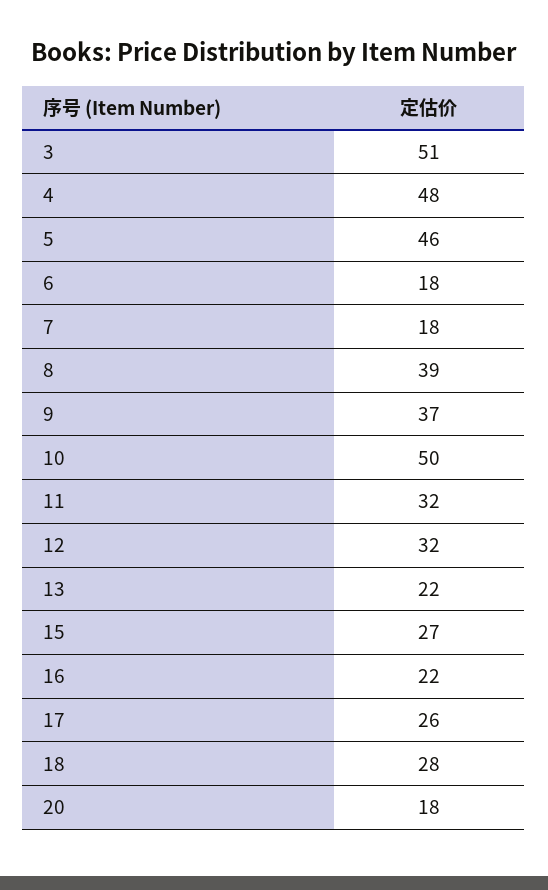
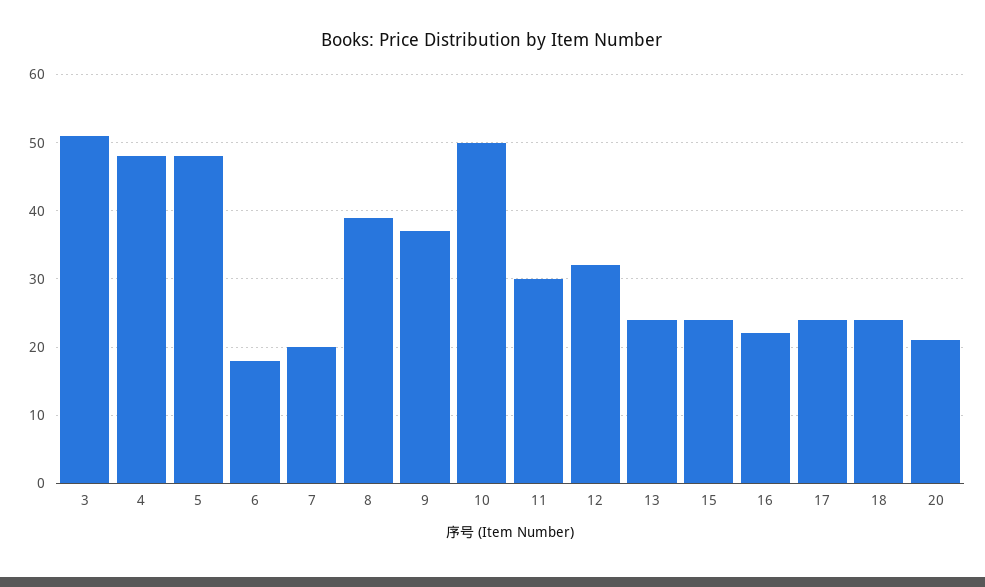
  {
    "3": 51,
    "4": 48,
-   "5": 46,
+   "5": 48,
    "6": 18,
-   "7": 18,
+   "7": 20,
    "8": 39,
    "9": 37,
    "10": 50,
-   "11": 32,
+   "11": 30,
    "12": 32,
-   "13": 22,
+   "13": 24,
-   "15": 27,
+   "15": 24,
    "16": 22,
-   "17": 26,
+   "17": 24,
-   "18": 28,
+   "18": 24,
-   "20": 18
+   "20": 21
  }

